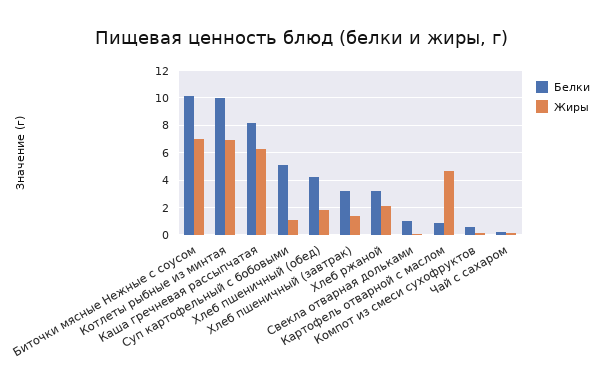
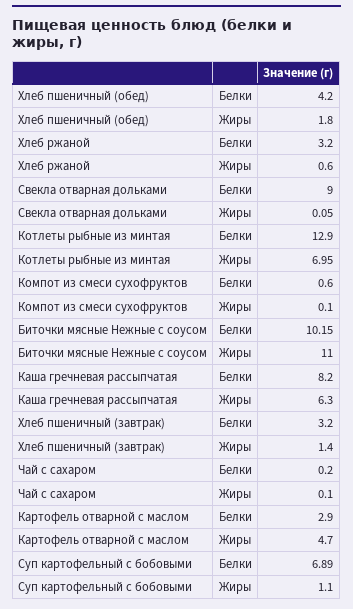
  {
    "Белки": {
      "Биточки мясные Нежные с соусом": 10.15,
-     "Котлеты рыбные из минтая": 10,
+     "Котлеты рыбные из минтая": 12.9,
      "Каша гречневая рассыпчатая": 8.2,
-     "Суп картофельный с бобовыми": 5,
+     "Суп картофельный с бобовыми": 6.89,
      "Хлеб пшеничный (обед)": 4.2,
      "Хлеб пшеничный (завтрак)": 3.2,
      "Хлеб ржаной": 3.2,
-     "Свекла отварная дольками": 1,
+     "Свекла отварная дольками": 9,
-     "Картофель отварной с маслом": 1,
+     "Картофель отварной с маслом": 2.9,
      "Компот из смеси сухофруктов": 0.6,
      "Чай с сахаром": 0.2
    },
    "Жиры": {
-     "Биточки мясные Нежные с соусом": 7,
+     "Биточки мясные Нежные с соусом": 11,
      "Котлеты рыбные из минтая": 6.95,
      "Каша гречневая рассыпчатая": 6.3,
      "Суп картофельный с бобовыми": 1.1,
      "Хлеб пшеничный (обед)": 1.8,
      "Хлеб пшеничный (завтрак)": 1.4,
-     "Хлеб ржаной": 2,
+     "Хлеб ржаной": 0.6,
      "Свекла отварная дольками": 0.05,
      "Картофель отварной с маслом": 4.7,
      "Компот из смеси сухофруктов": 0.1,
      "Чай с сахаром": 0.1
    }
  }

